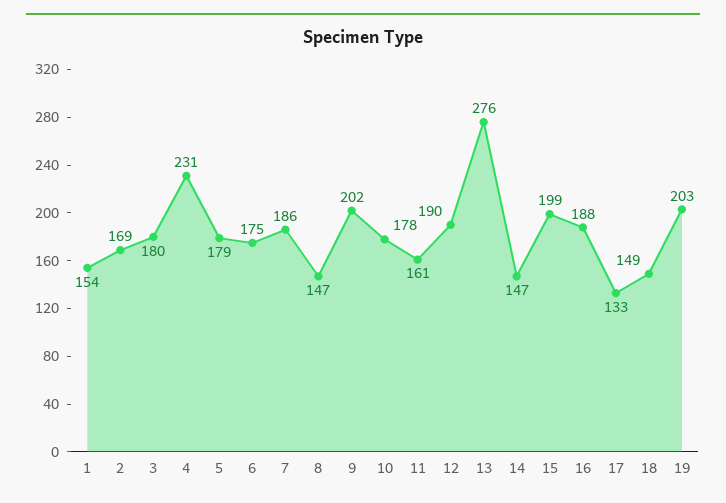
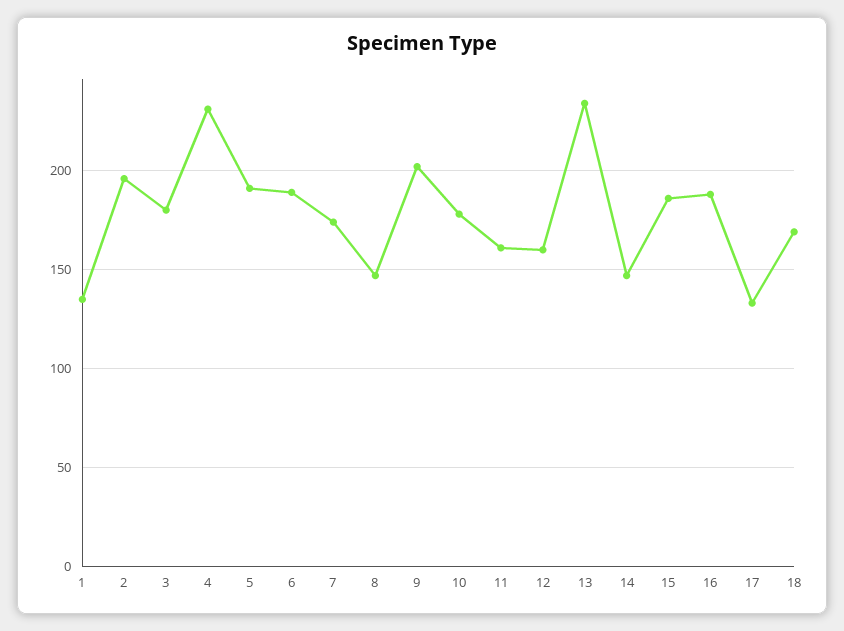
  {
-   "1": 154,
+   "1": 135,
-   "2": 169,
+   "2": 195,
    "3": 180,
    "4": 231,
-   "5": 179,
+   "5": 190,
-   "6": 175,
+   "6": 190,
-   "7": 186,
+   "7": 175,
    "8": 147,
    "9": 202,
    "10": 178,
    "11": 161,
-   "12": 190,
+   "12": 160,
-   "13": 276,
+   "13": 235,
    "14": 147,
-   "15": 199,
+   "15": 185,
    "16": 188,
    "17": 133,
-   "18": 149,
+   "18": 170
-   "19": 203
  }

